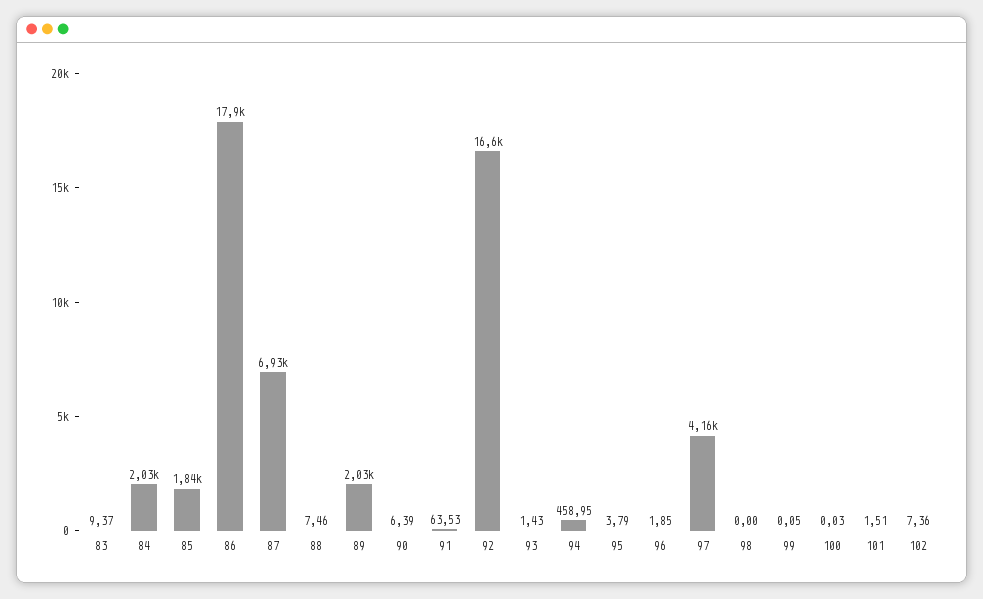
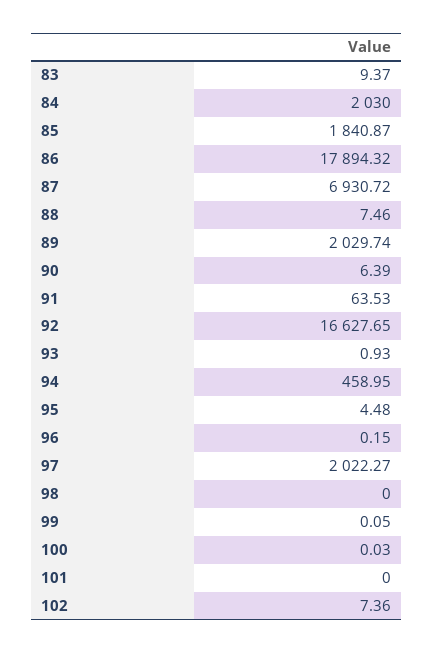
  {
    "83": 9.37,
    "84": 2030,
    "85": 1840.87,
    "86": 17894.32,
    "87": 6930.72,
    "88": 7.46,
    "89": 2029.74,
    "90": 6.39,
    "91": 63.53,
    "92": 16627.65,
-   "93": 1.43,
+   "93": 0.93,
    "94": 458.95,
-   "95": 3.79,
+   "95": 4.48,
-   "96": 1.85,
+   "96": 0.15,
-   "97": 4160,
+   "97": 2022.27,
    "98": 0,
    "99": 0.05,
    "100": 0.03,
-   "101": 1.51,
+   "101": 0,
    "102": 7.36
  }

